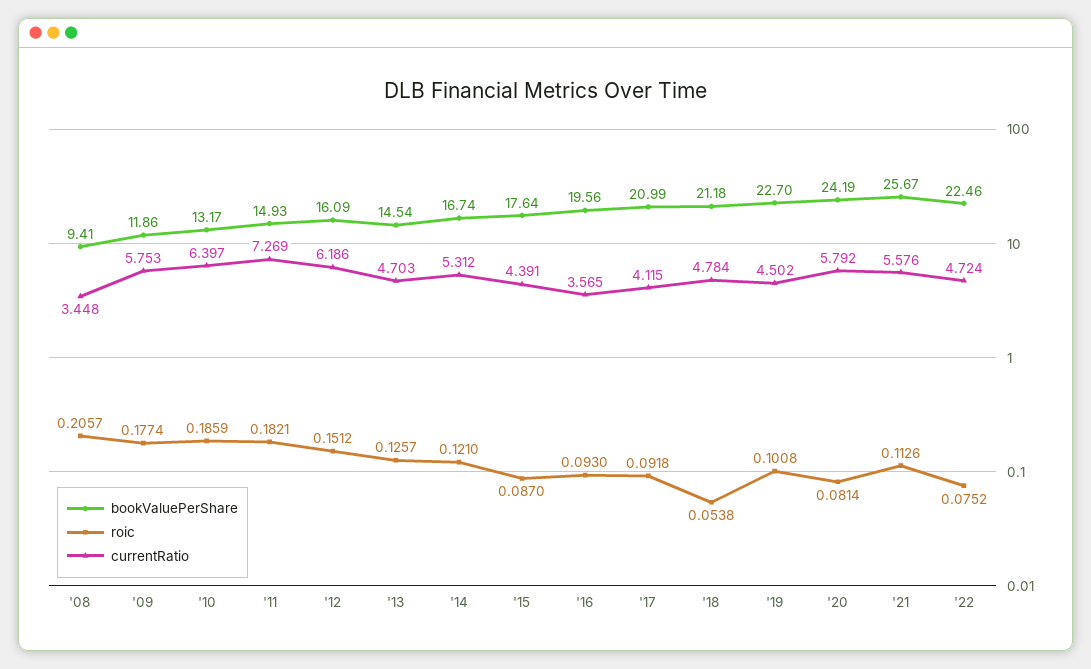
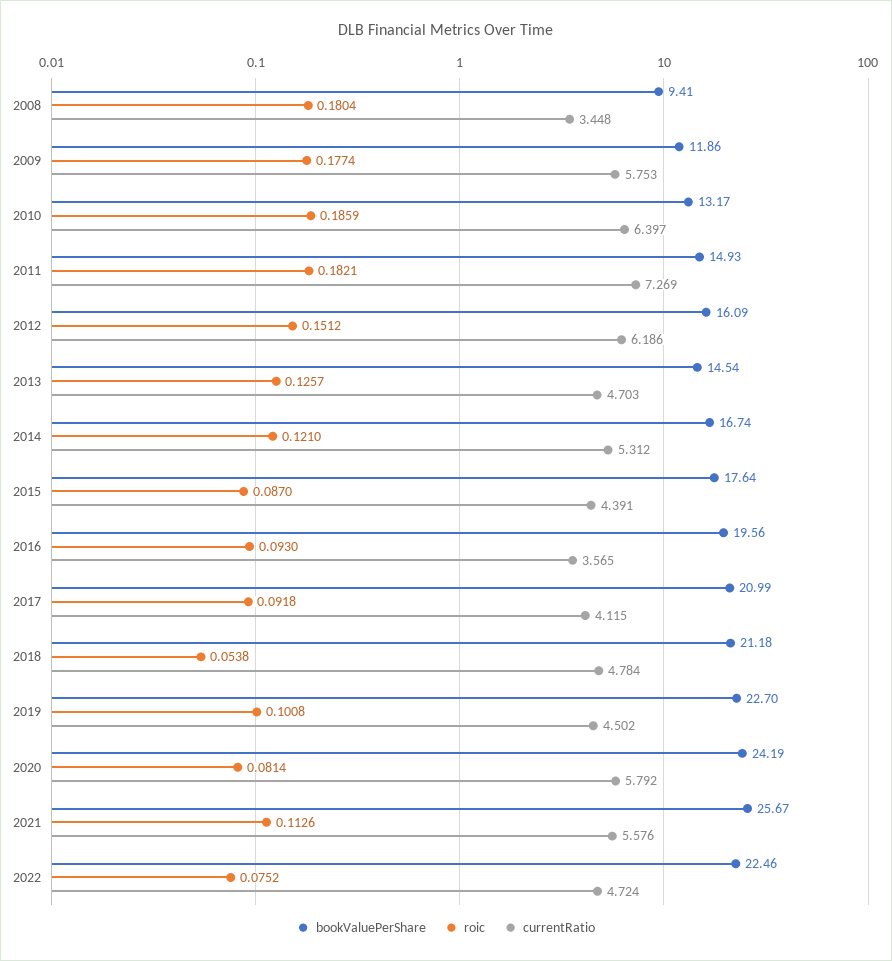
  {
    "bookValuePerShare": {
      "'08": 9.41,
      "'09": 11.86,
      "'10": 13.17,
      "'11": 14.93,
      "'12": 16.09,
      "'13": 14.54,
      "'14": 16.74,
      "'15": 17.64,
      "'16": 19.56,
      "'17": 20.99,
      "'18": 21.18,
      "'19": 22.7,
      "'20": 24.19,
      "'21": 25.67,
      "'22": 22.46
    },
    "roic": {
-     "'08": 0.2057,
+     "'08": 0.1804,
      "'09": 0.1774,
      "'10": 0.1859,
      "'11": 0.1821,
      "'12": 0.1512,
      "'13": 0.1257,
      "'14": 0.121,
      "'15": 0.087,
      "'16": 0.093,
      "'17": 0.0918,
      "'18": 0.0538,
      "'19": 0.1008,
      "'20": 0.0814,
      "'21": 0.1126,
      "'22": 0.0752
    },
    "currentRatio": {
      "'08": 3.448,
      "'09": 5.753,
      "'10": 6.397,
      "'11": 7.269,
      "'12": 6.186,
      "'13": 4.703,
      "'14": 5.312,
      "'15": 4.391,
      "'16": 3.565,
      "'17": 4.115,
      "'18": 4.784,
      "'19": 4.502,
      "'20": 5.792,
      "'21": 5.576,
      "'22": 4.724
    }
  }

